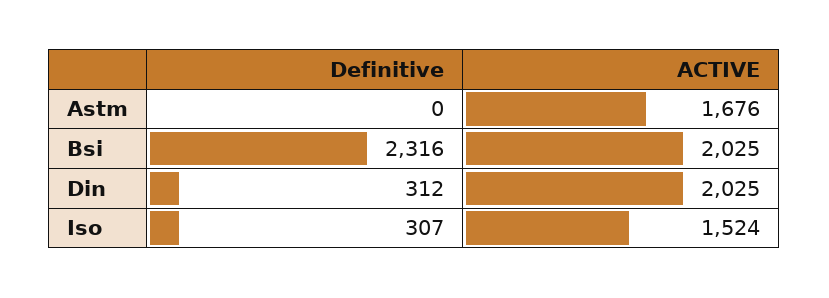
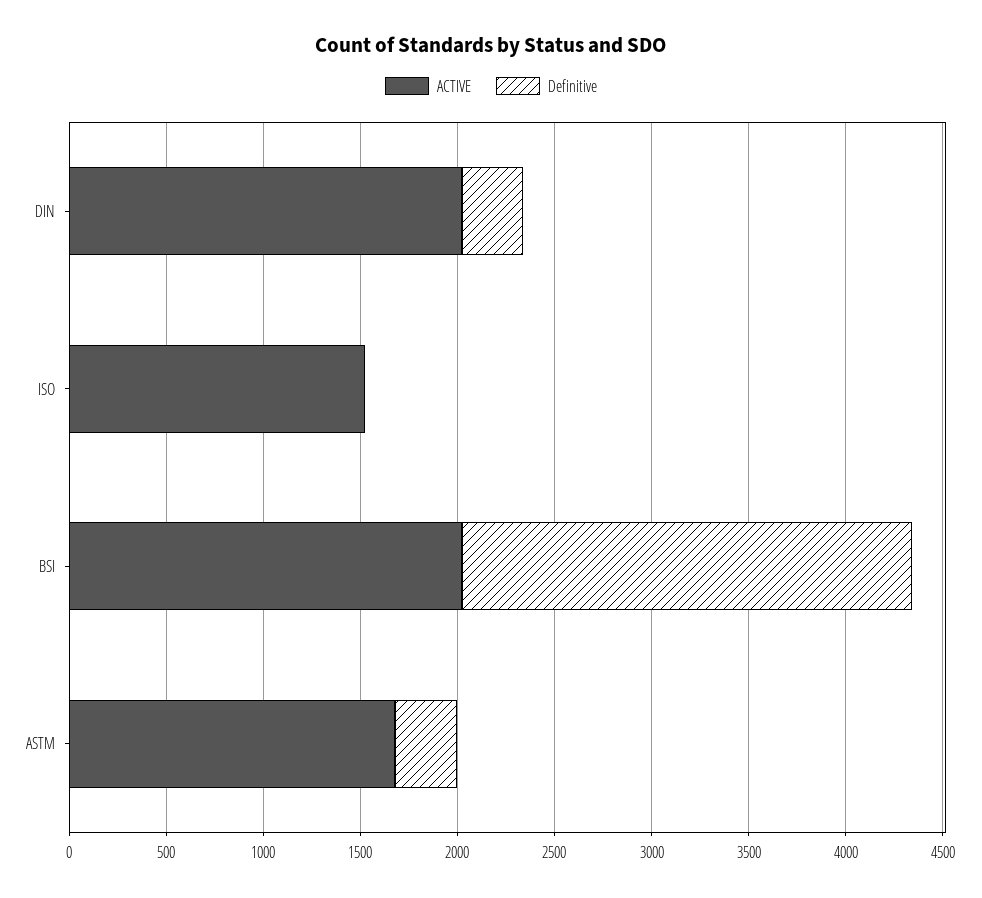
  {
    "Definitive": {
-     "Astm": 0,
+     "Astm": 300,
      "Bsi": 2316,
      "Din": 312,
-     "Iso": 307
+     "Iso": 0
    },
    "ACTIVE": {
      "Astm": 1676,
      "Bsi": 2025,
      "Din": 2025,
      "Iso": 1524
    }
  }

